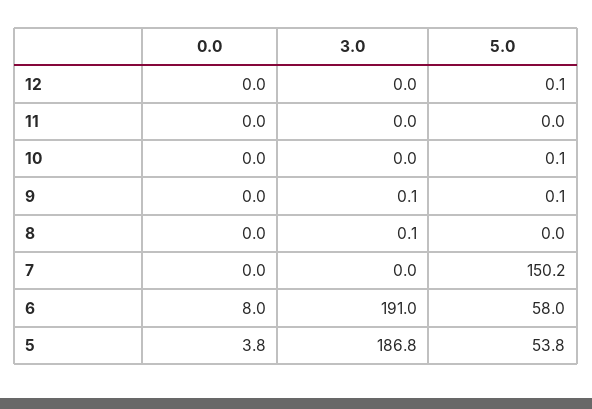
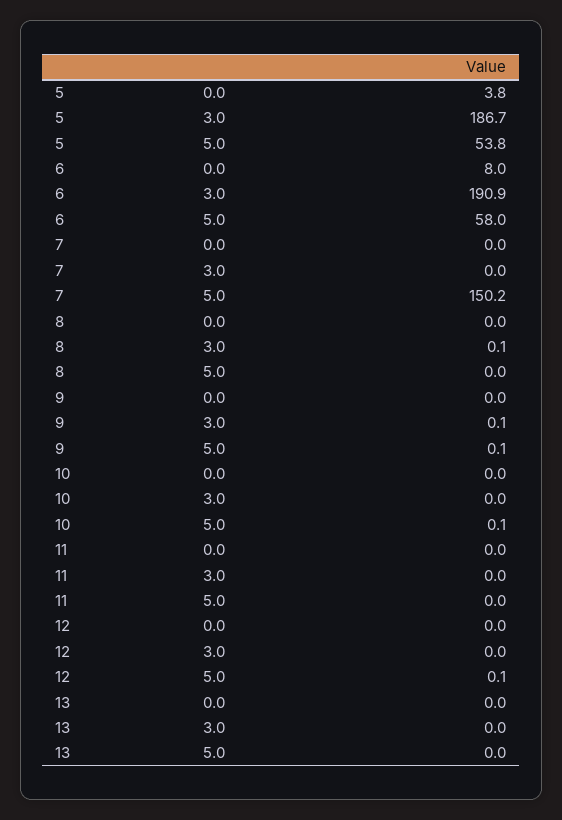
  {
    "0.0": {
      "12": 0,
      "11": 0,
      "10": 0,
      "9": 0,
      "8": 0,
      "7": 0,
      "6": 8,
-     "5": 3.8
+     "5": 3.8,
+     "13": 0
    },
    "3.0": {
      "12": 0,
      "11": 0,
      "10": 0,
      "9": 0.1,
      "8": 0.1,
      "7": 0,
-     "6": 191,
+     "6": 190.9,
-     "5": 186.8
+     "5": 186.7,
+     "13": 0
    },
    "5.0": {
      "12": 0.1,
      "11": 0,
      "10": 0.1,
      "9": 0.1,
      "8": 0,
      "7": 150.2,
      "6": 58,
-     "5": 53.8
+     "5": 53.8,
+     "13": 0
    }
  }

